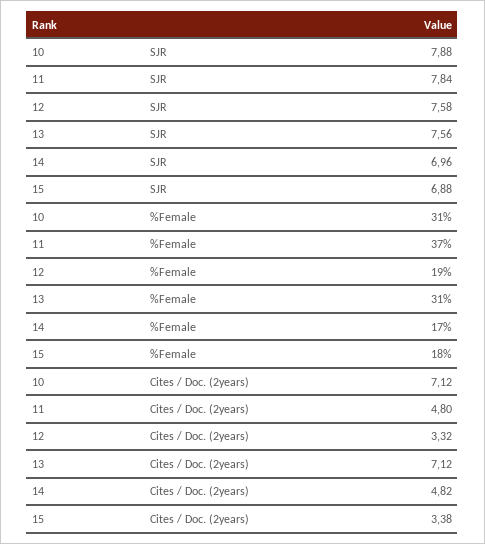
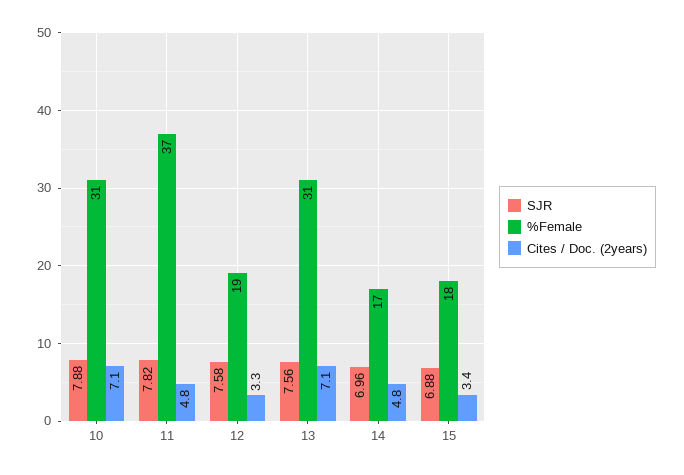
  {
    "SJR": {
      "10": 7.88,
-     "11": 7.84,
+     "11": 7.82,
      "12": 7.58,
      "13": 7.56,
      "14": 6.96,
      "15": 6.88
    },
    "%Female": {
      "10": 31,
      "11": 37,
      "12": 19,
      "13": 31,
      "14": 17,
      "15": 18
    },
    "Cites / Doc. (2years)": {
      "10": 7.12,
      "11": 4.8,
      "12": 3.32,
      "13": 7.12,
      "14": 4.82,
      "15": 3.38
    }
  }

